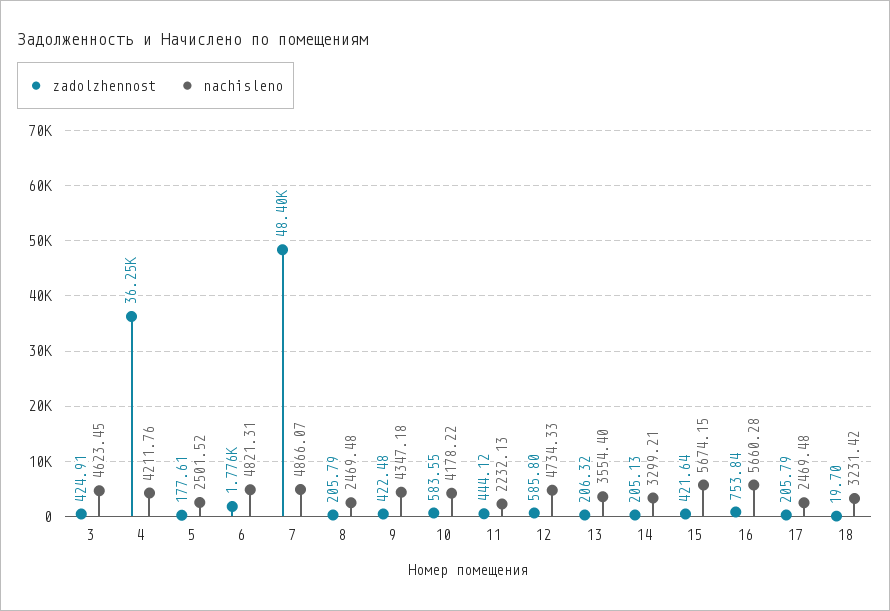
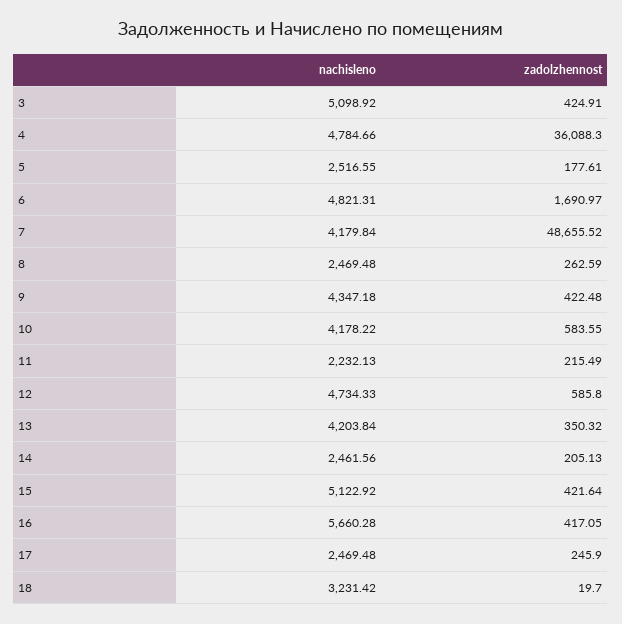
  {
    "zadolzhennost": {
      "3": 424.91,
-     "4": 36250,
+     "4": 36088.3,
      "5": 177.61,
-     "6": 1776,
+     "6": 1690.97,
-     "7": 48400,
+     "7": 48655.52,
-     "8": 205.79,
+     "8": 262.59,
      "9": 422.48,
      "10": 583.55,
-     "11": 444.12,
+     "11": 215.49,
      "12": 585.8,
-     "13": 206.32,
+     "13": 350.32,
      "14": 205.13,
      "15": 421.64,
-     "16": 753.84,
+     "16": 417.05,
-     "17": 205.79,
+     "17": 245.9,
      "18": 19.7
    },
    "nachisleno": {
-     "3": 4623.45,
+     "3": 5098.92,
-     "4": 4211.76,
+     "4": 4784.66,
-     "5": 2501.52,
+     "5": 2516.55,
      "6": 4821.31,
-     "7": 4866.07,
+     "7": 4179.84,
      "8": 2469.48,
      "9": 4347.18,
      "10": 4178.22,
      "11": 2232.13,
      "12": 4734.33,
-     "13": 3554.4,
+     "13": 4203.84,
-     "14": 3299.21,
+     "14": 2461.56,
-     "15": 5674.15,
+     "15": 5122.92,
      "16": 5660.28,
      "17": 2469.48,
      "18": 3231.42
    }
  }

